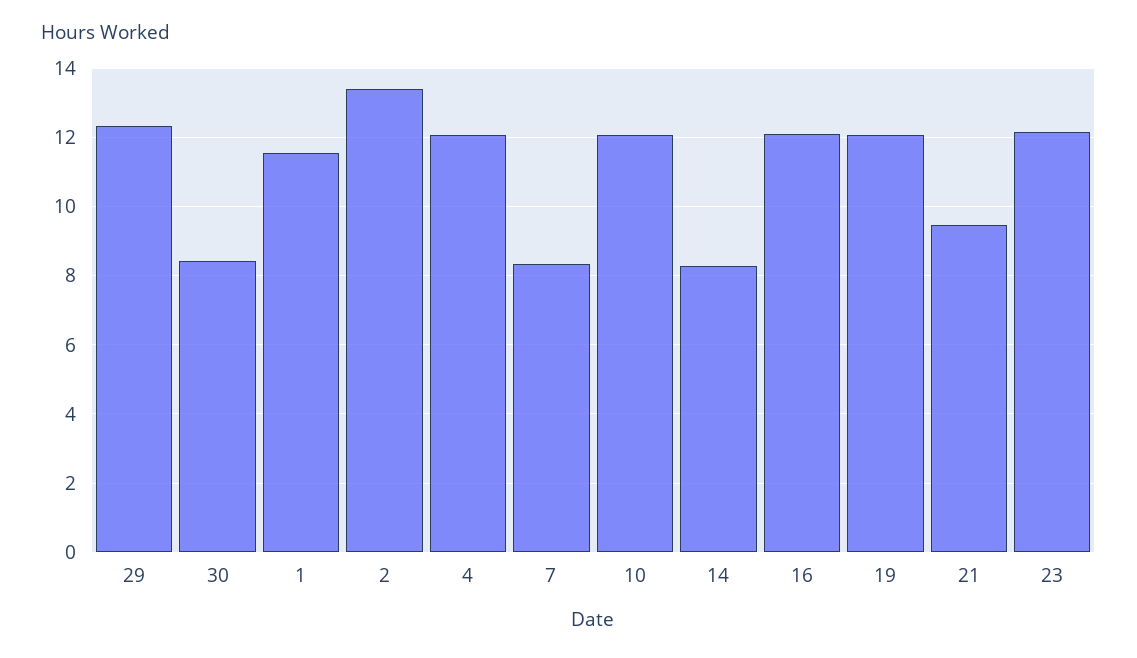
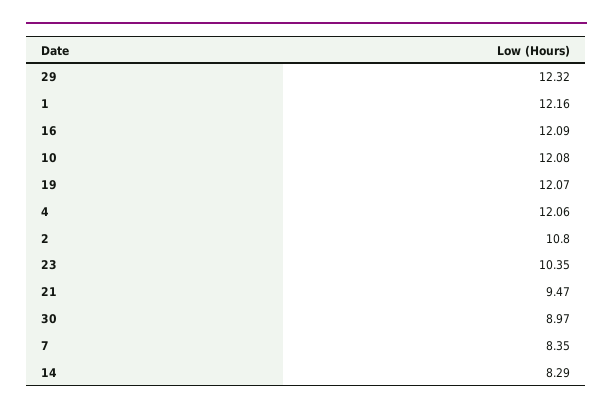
  {
    "29": 12.32,
-   "30": 8.4,
+   "30": 8.97,
-   "1": 11.6,
+   "1": 12.16,
-   "2": 13.4,
+   "2": 10.8,
    "4": 12.06,
    "7": 8.35,
    "10": 12.08,
    "14": 8.29,
    "16": 12.09,
    "19": 12.07,
    "21": 9.47,
-   "23": 12.2
+   "23": 10.35
  }

